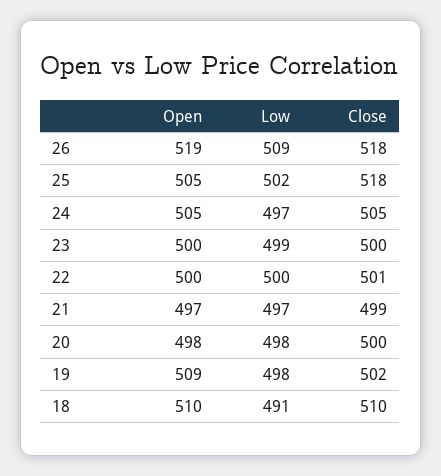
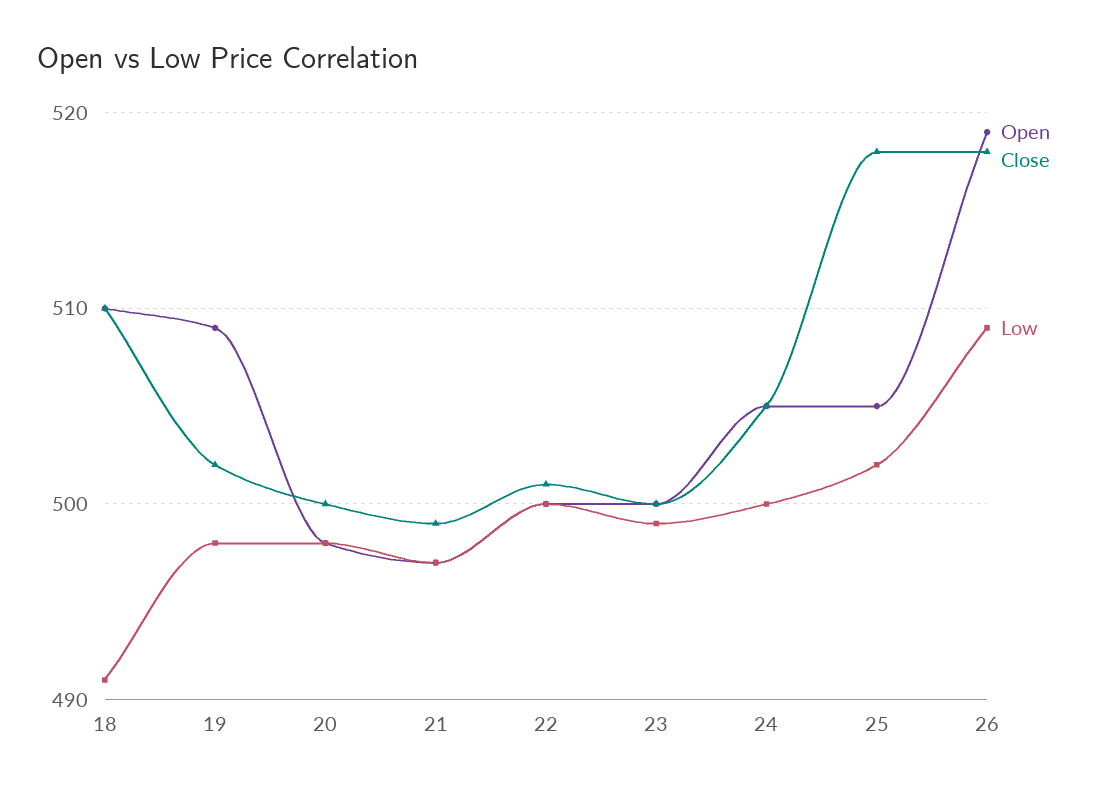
  {
    "Open": {
      "26": 519,
      "25": 505,
      "24": 505,
      "23": 500,
      "22": 500,
      "21": 497,
      "20": 498,
      "19": 509,
      "18": 510
    },
    "Low": {
      "26": 509,
      "25": 502,
-     "24": 497,
+     "24": 500,
      "23": 499,
      "22": 500,
      "21": 497,
      "20": 498,
      "19": 498,
      "18": 491
    },
    "Close": {
      "26": 518,
      "25": 518,
      "24": 505,
      "23": 500,
      "22": 501,
      "21": 499,
      "20": 500,
      "19": 502,
      "18": 510
    }
  }

